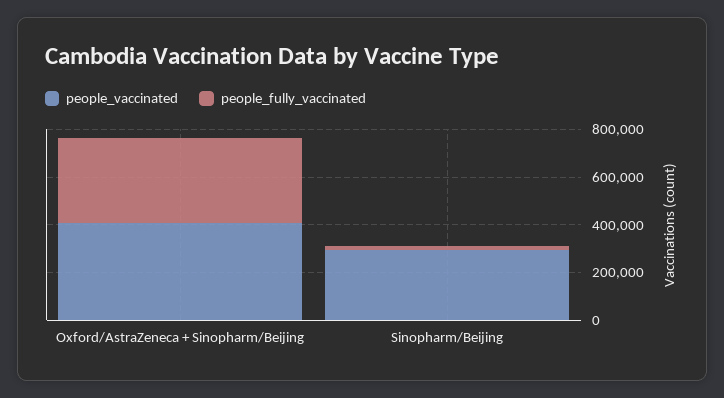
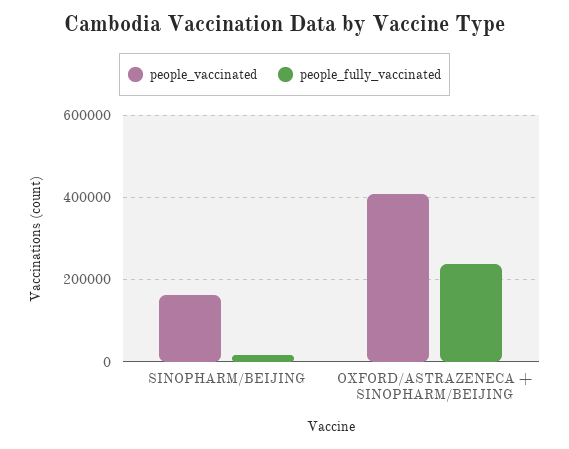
  {
    "people_vaccinated": {
      "Oxford/AstraZeneca + Sinopharm/Beijing": 400000,
-     "Sinopharm/Beijing": 300000
+     "Sinopharm/Beijing": 160000
    },
    "people_fully_vaccinated": {
-     "Oxford/AstraZeneca + Sinopharm/Beijing": 350000,
+     "Oxford/AstraZeneca + Sinopharm/Beijing": 240000,
      "Sinopharm/Beijing": 20000
    }
  }

